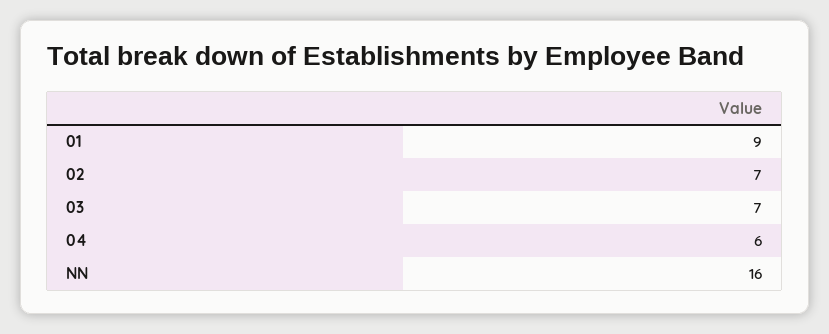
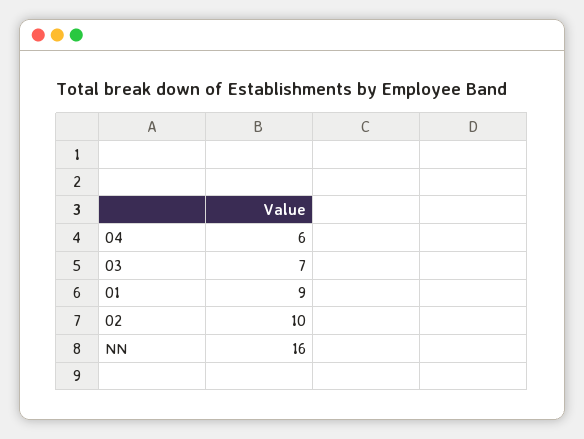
  {
    "01": 9,
-   "02": 7,
+   "02": 10,
    "03": 7,
    "04": 6,
    "NN": 16
  }

